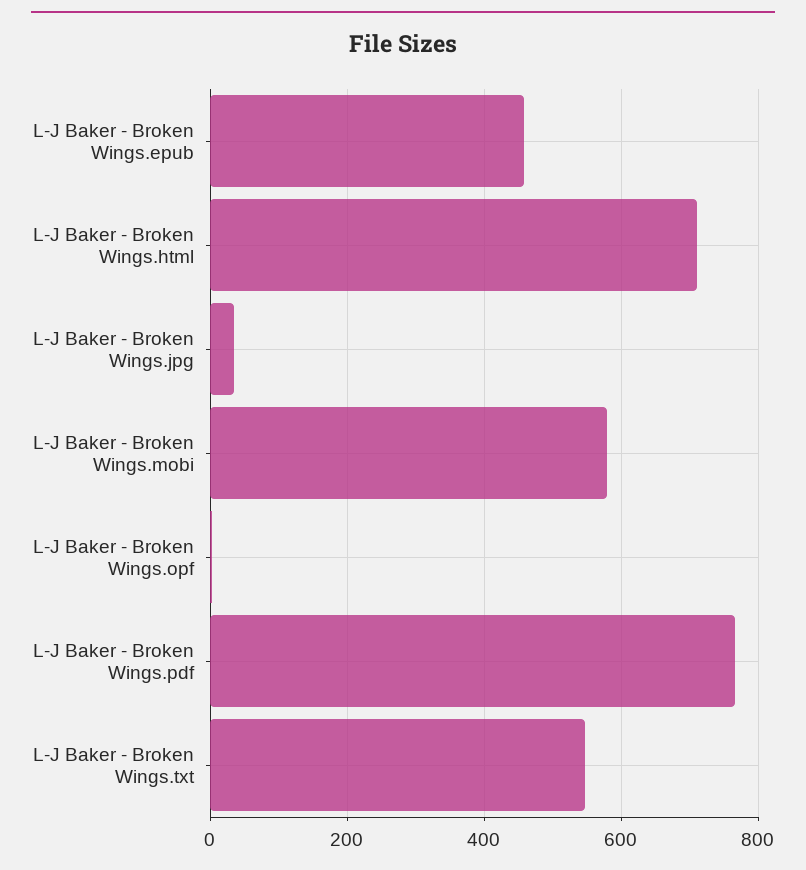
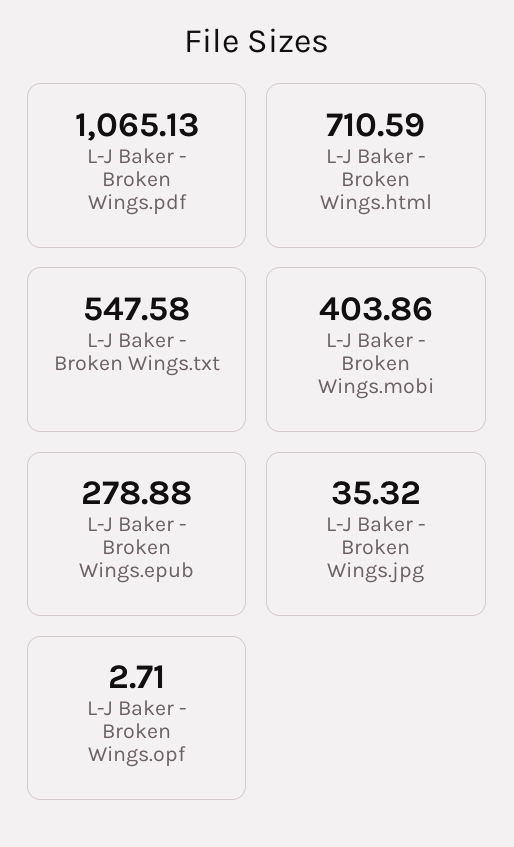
  {
-   "L-J Baker - Broken Wings.epub": 460,
+   "L-J Baker - Broken Wings.epub": 278.88,
    "L-J Baker - Broken Wings.html": 710.59,
    "L-J Baker - Broken Wings.jpg": 35.32,
-   "L-J Baker - Broken Wings.mobi": 580,
+   "L-J Baker - Broken Wings.mobi": 403.86,
    "L-J Baker - Broken Wings.opf": 2.71,
-   "L-J Baker - Broken Wings.pdf": 760,
+   "L-J Baker - Broken Wings.pdf": 1065.13,
    "L-J Baker - Broken Wings.txt": 547.58
  }

